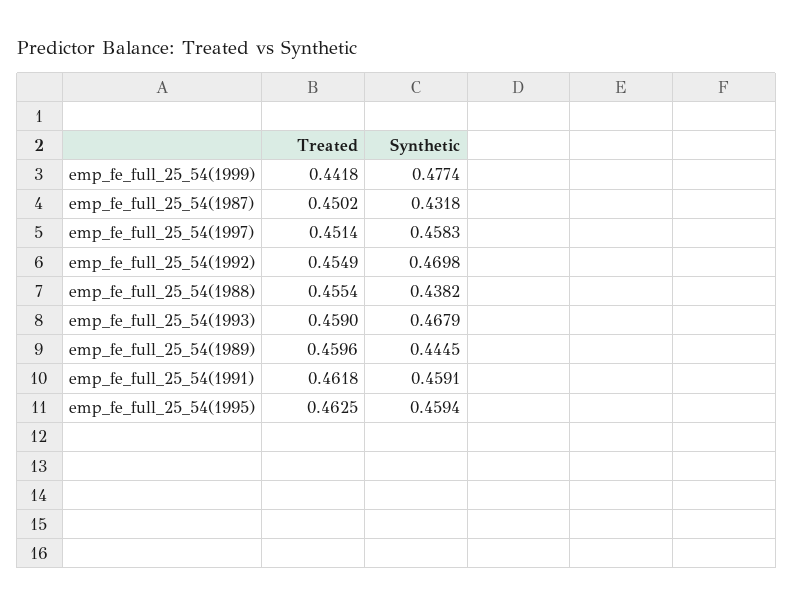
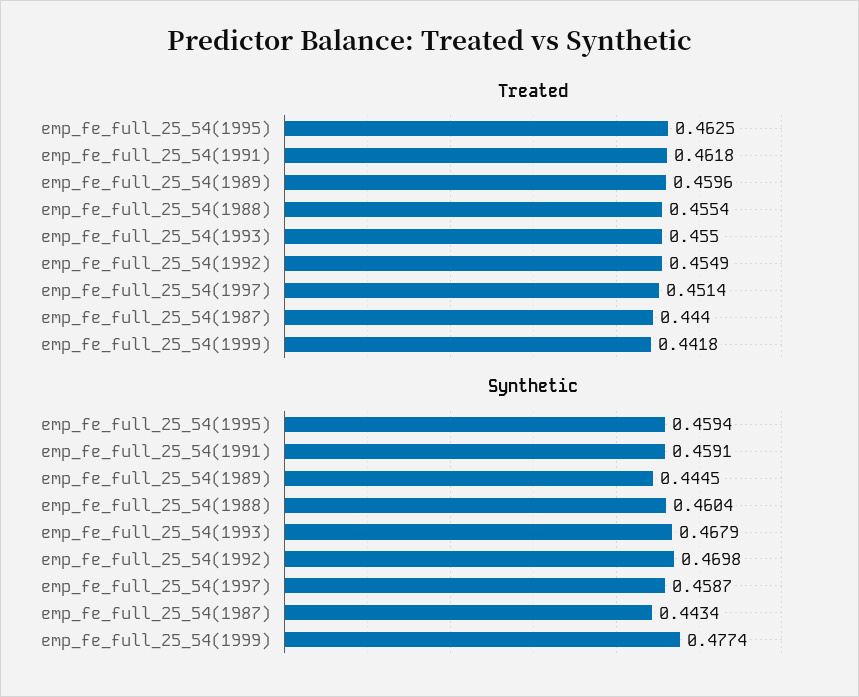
  {
    "Treated": {
      "emp_fe_full_25_54(1999)": 0.4418,
-     "emp_fe_full_25_54(1987)": 0.4502,
+     "emp_fe_full_25_54(1987)": 0.444,
      "emp_fe_full_25_54(1997)": 0.4514,
      "emp_fe_full_25_54(1992)": 0.4549,
      "emp_fe_full_25_54(1988)": 0.4554,
-     "emp_fe_full_25_54(1993)": 0.459,
+     "emp_fe_full_25_54(1993)": 0.455,
      "emp_fe_full_25_54(1989)": 0.4596,
      "emp_fe_full_25_54(1991)": 0.4618,
      "emp_fe_full_25_54(1995)": 0.4625
    },
    "Synthetic": {
      "emp_fe_full_25_54(1999)": 0.4774,
-     "emp_fe_full_25_54(1987)": 0.4318,
+     "emp_fe_full_25_54(1987)": 0.4434,
-     "emp_fe_full_25_54(1997)": 0.4583,
+     "emp_fe_full_25_54(1997)": 0.4587,
      "emp_fe_full_25_54(1992)": 0.4698,
-     "emp_fe_full_25_54(1988)": 0.4382,
+     "emp_fe_full_25_54(1988)": 0.4604,
      "emp_fe_full_25_54(1993)": 0.4679,
      "emp_fe_full_25_54(1989)": 0.4445,
      "emp_fe_full_25_54(1991)": 0.4591,
      "emp_fe_full_25_54(1995)": 0.4594
    }
  }

